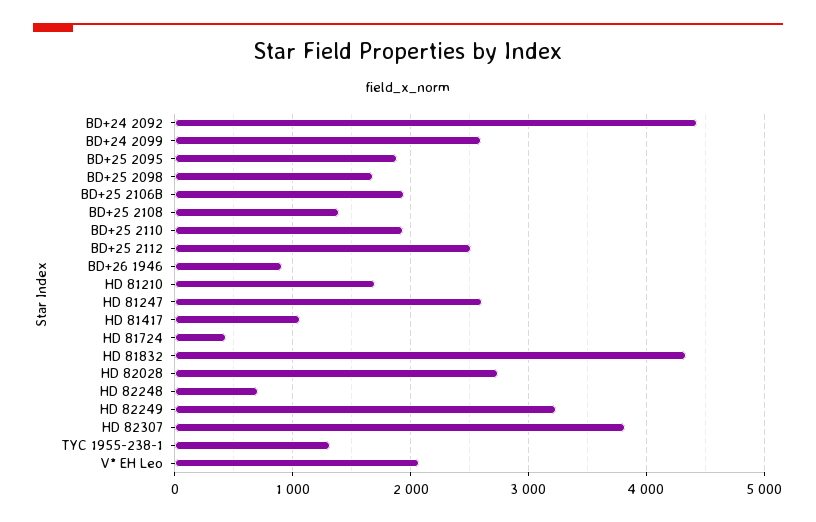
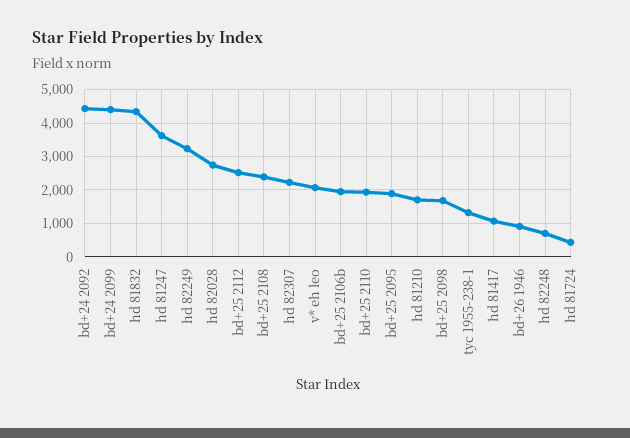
  {
    "BD+24 2092": 4400,
-   "BD+24 2099": 2600,
+   "BD+24 2099": 4400,
    "BD+25 2095": 1900,
    "BD+25 2098": 1700,
    "BD+25 2106B": 1900,
-   "BD+25 2108": 1400,
+   "BD+25 2108": 2400,
    "BD+25 2110": 1900,
    "BD+25 2112": 2500,
    "BD+26 1946": 900,
    "HD 81210": 1700,
-   "HD 81247": 2600,
+   "HD 81247": 3600,
    "HD 81417": 1100,
    "HD 81724": 400,
    "HD 81832": 4300,
    "HD 82028": 2700,
    "HD 82248": 700,
    "HD 82249": 3200,
-   "HD 82307": 3800,
+   "HD 82307": 2200,
    "TYC 1955-238-1": 1300,
    "V* EH Leo": 2100
  }

